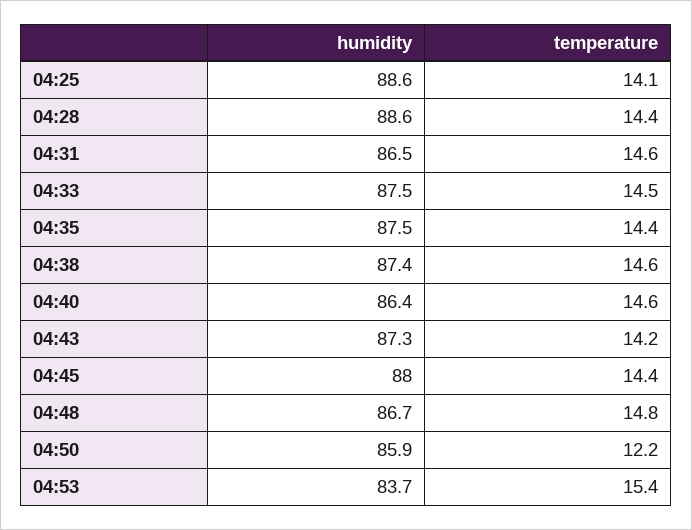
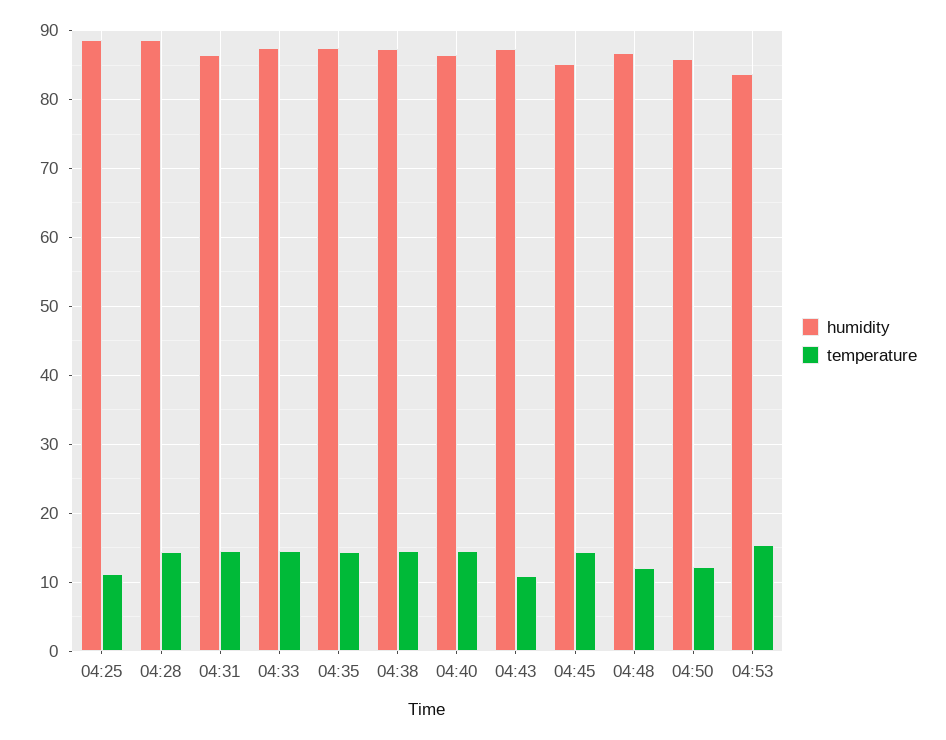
  {
    "humidity": {
      "04:25": 88.6,
      "04:28": 88.6,
      "04:31": 86.5,
      "04:33": 87.5,
      "04:35": 87.5,
      "04:38": 87.4,
      "04:40": 86.4,
      "04:43": 87.3,
-     "04:45": 88,
+     "04:45": 85,
      "04:48": 86.7,
      "04:50": 85.9,
      "04:53": 83.7
    },
    "temperature": {
-     "04:25": 14.1,
+     "04:25": 11,
      "04:28": 14.4,
      "04:31": 14.6,
      "04:33": 14.5,
      "04:35": 14.4,
      "04:38": 14.6,
      "04:40": 14.6,
-     "04:43": 14.2,
+     "04:43": 11,
      "04:45": 14.4,
-     "04:48": 14.8,
+     "04:48": 12,
      "04:50": 12.2,
      "04:53": 15.4
    }
  }

